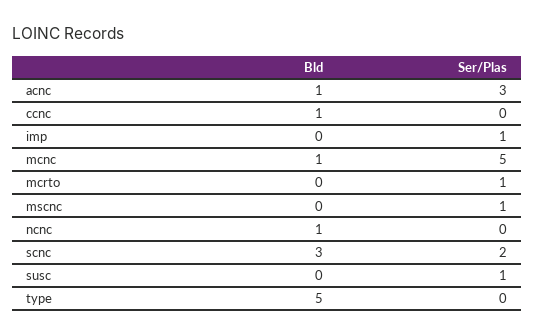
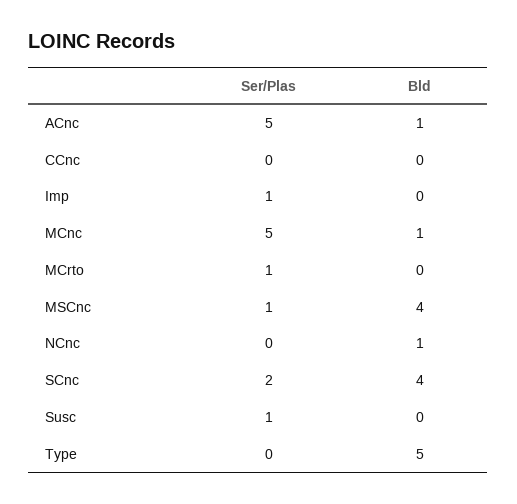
  {
    "Bld": {
      "acnc": 1,
-     "ccnc": 1,
+     "ccnc": 0,
      "imp": 0,
      "mcnc": 1,
      "mcrto": 0,
-     "mscnc": 0,
+     "mscnc": 4,
      "ncnc": 1,
-     "scnc": 3,
+     "scnc": 4,
      "susc": 0,
      "type": 5
    },
    "Ser/Plas": {
-     "acnc": 3,
+     "acnc": 5,
      "ccnc": 0,
      "imp": 1,
      "mcnc": 5,
      "mcrto": 1,
      "mscnc": 1,
      "ncnc": 0,
      "scnc": 2,
      "susc": 1,
      "type": 0
    }
  }

